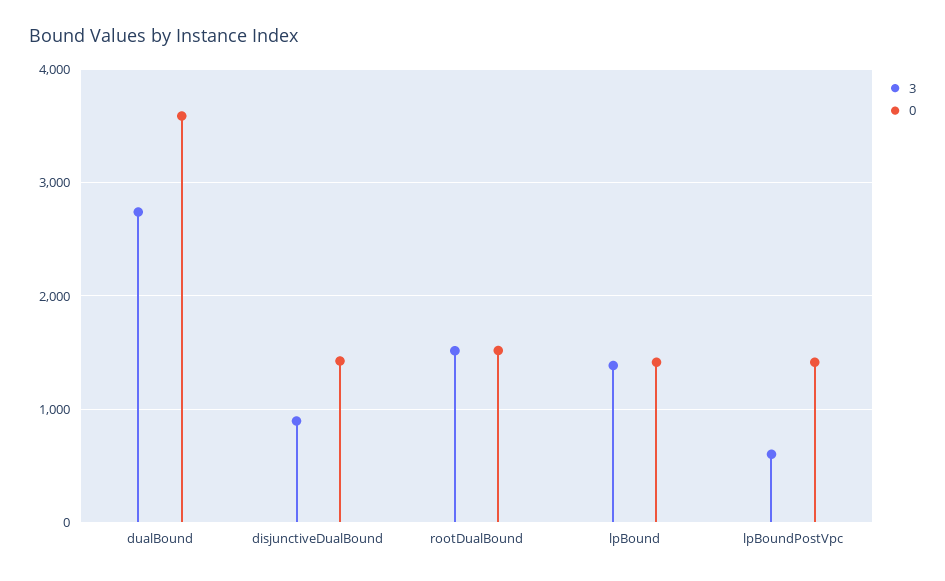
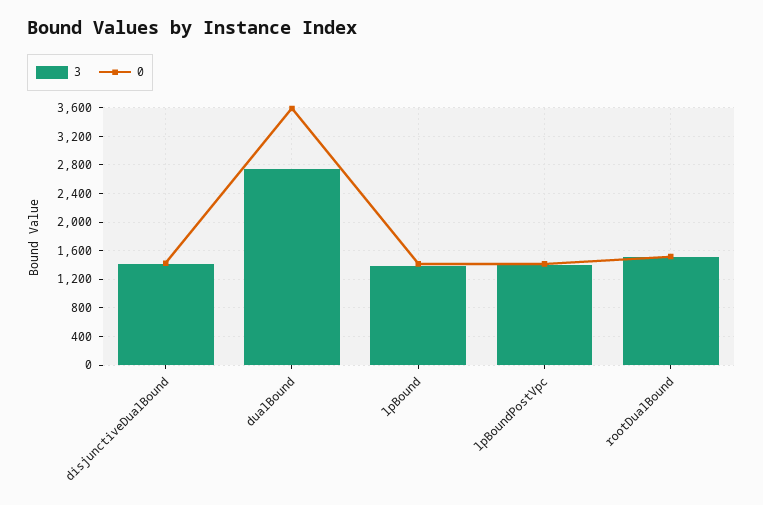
  {
    "3": {
      "dualBound": 2700,
-     "disjunctiveDualBound": 900,
+     "disjunctiveDualBound": 1400,
      "rootDualBound": 1500,
      "lpBound": 1400,
-     "lpBoundPostVpc": 600
+     "lpBoundPostVpc": 1400
    },
    "0": {
      "dualBound": 3600,
      "disjunctiveDualBound": 1400,
      "rootDualBound": 1500,
      "lpBound": 1400,
      "lpBoundPostVpc": 1400
    }
  }

